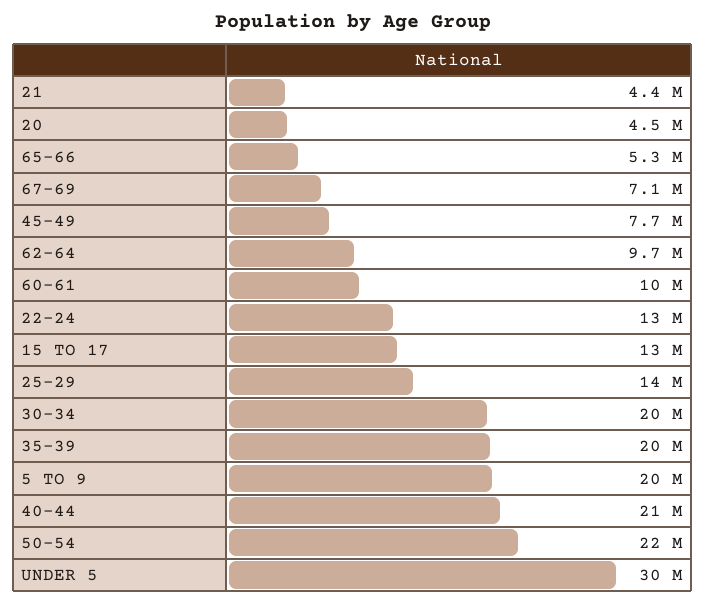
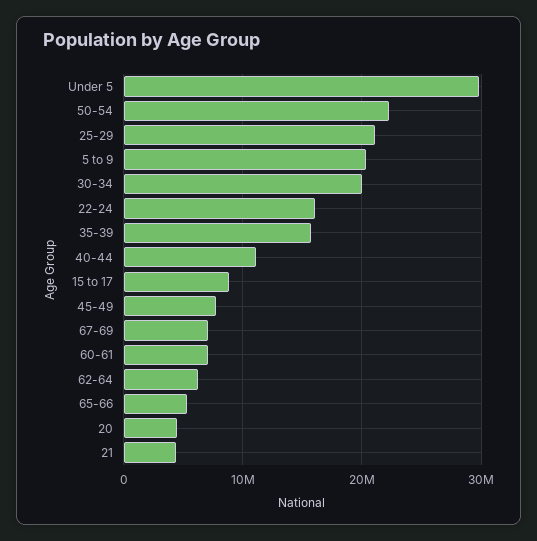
  {
    "21": 4400000,
    "20": 4500000,
    "65-66": 5300000,
    "67-69": 7100000,
    "45-49": 7700000,
-   "62-64": 9700000,
+   "62-64": 6000000,
-   "60-61": 10000000,
+   "60-61": 7000000,
-   "22-24": 13000000,
+   "22-24": 16000000,
-   "15 TO 17": 13000000,
+   "15 TO 17": 9000000,
-   "25-29": 14000000,
+   "25-29": 21000000,
    "30-34": 20000000,
-   "35-39": 20000000,
+   "35-39": 16000000,
    "5 TO 9": 20000000,
-   "40-44": 21000000,
+   "40-44": 11000000,
    "50-54": 22000000,
    "UNDER 5": 30000000
  }

